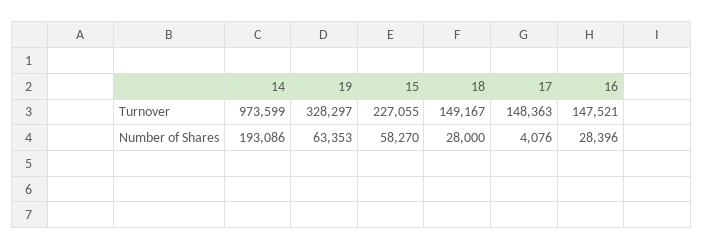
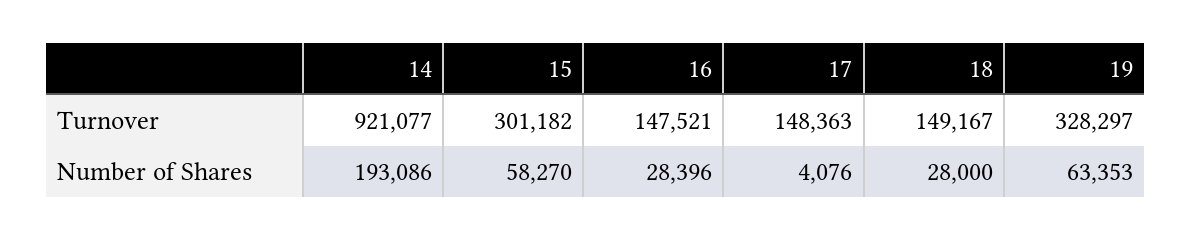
  {
    "14": {
-     "Turnover": 973599,
+     "Turnover": 921077,
      "Number of Shares": 193086
    },
    "19": {
      "Turnover": 328297,
      "Number of Shares": 63353
    },
    "15": {
-     "Turnover": 227055,
+     "Turnover": 301182,
      "Number of Shares": 58270
    },
    "18": {
      "Turnover": 149167,
      "Number of Shares": 28000
    },
    "17": {
      "Turnover": 148363,
      "Number of Shares": 4076
    },
    "16": {
      "Turnover": 147521,
      "Number of Shares": 28396
    }
  }

